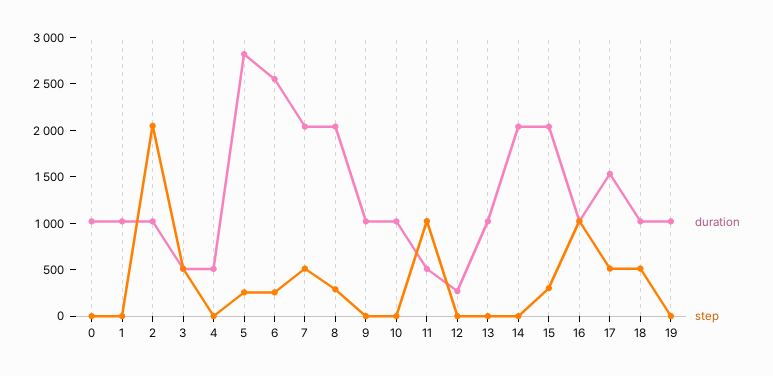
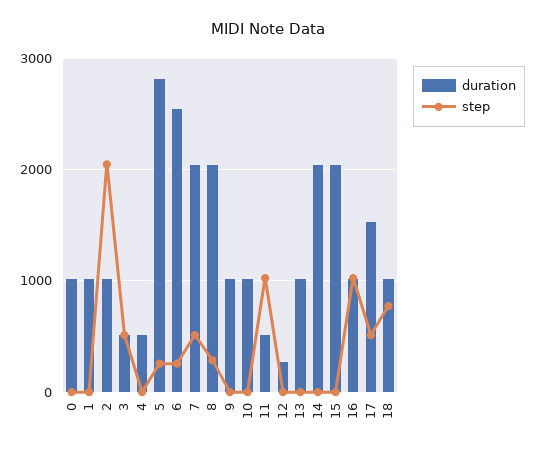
  {
    "duration": {
      "0": 1000,
      "1": 1000,
      "2": 1000,
      "3": 500,
      "4": 500,
      "5": 2800,
      "6": 2600,
      "7": 2000,
      "8": 2000,
      "9": 1000,
      "10": 1000,
      "11": 500,
      "12": 300,
      "13": 1000,
      "14": 2000,
      "15": 2000,
      "16": 1000,
      "17": 1500,
-     "18": 1000,
+     "18": 1000
-     "19": 1000
    },
    "step": {
      "0": 0,
      "1": 0,
      "2": 2000,
      "3": 500,
      "4": 0,
      "5": 300,
      "6": 300,
      "7": 500,
      "8": 300,
      "9": 0,
      "10": 0,
      "11": 1000,
      "12": 0,
      "13": 0,
      "14": 0,
-     "15": 300,
+     "15": 0,
      "16": 1000,
      "17": 500,
-     "18": 500,
+     "18": 800
-     "19": 0
    }
  }

